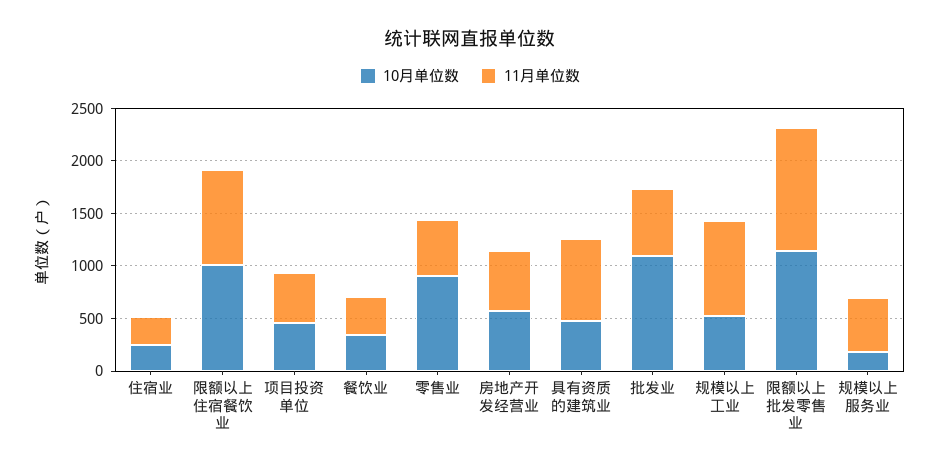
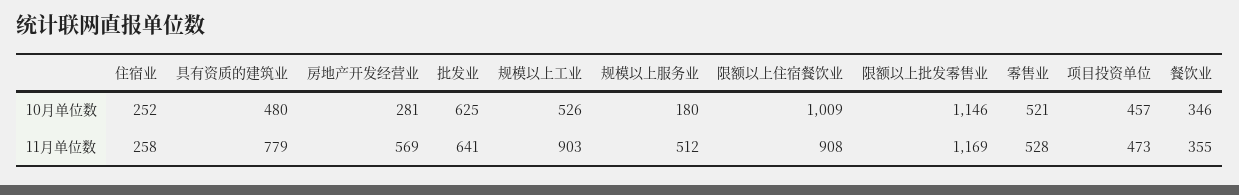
  {
    "10月单位数": {
      "住宿业": 252,
      "限额以上住宿餐饮业": 1009,
      "项目投资单位": 457,
      "餐饮业": 346,
-     "零售业": 900,
+     "零售业": 521,
-     "房地产开发经营业": 600,
+     "房地产开发经营业": 281,
      "具有资质的建筑业": 480,
-     "批发业": 1100,
+     "批发业": 625,
      "规模以上工业": 526,
      "限额以上批发零售业": 1146,
      "规模以上服务业": 180
    },
    "11月单位数": {
      "住宿业": 258,
      "限额以上住宿餐饮业": 908,
      "项目投资单位": 473,
      "餐饮业": 355,
      "零售业": 528,
      "房地产开发经营业": 569,
      "具有资质的建筑业": 779,
      "批发业": 641,
      "规模以上工业": 903,
      "限额以上批发零售业": 1169,
      "规模以上服务业": 512
    }
  }

